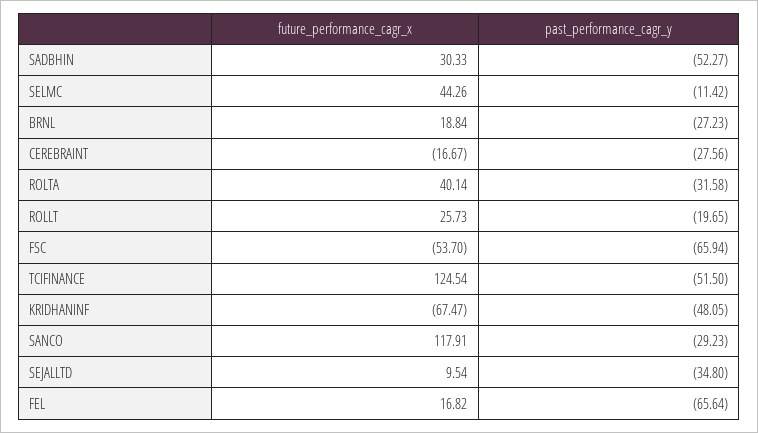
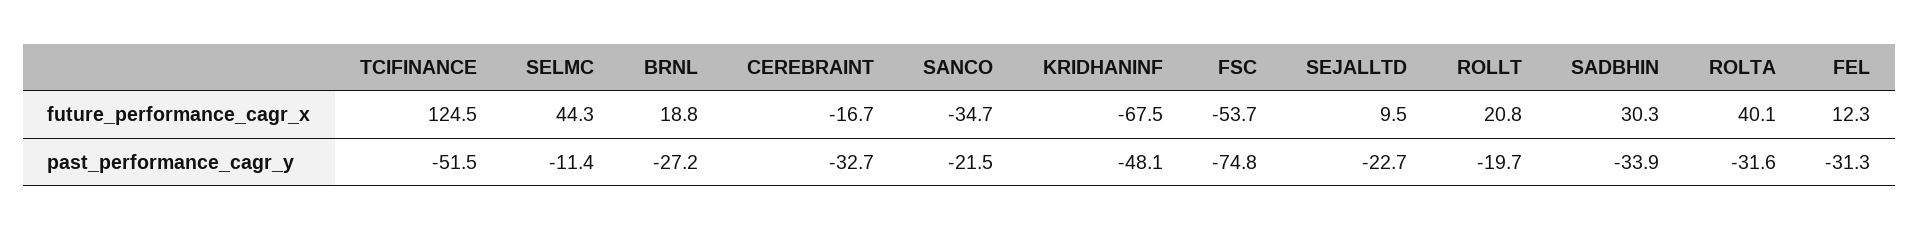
  {
    "future_performance_cagr_x": {
      "SADBHIN": 30.33,
      "SELMC": 44.26,
      "BRNL": 18.84,
      "CEREBRAINT": -16.67,
      "ROLTA": 40.14,
-     "ROLLT": 25.73,
+     "ROLLT": 20.8,
      "FSC": -53.7,
      "TCIFINANCE": 124.54,
      "KRIDHANINF": -67.47,
-     "SANCO": 117.91,
+     "SANCO": -34.7,
      "SEJALLTD": 9.54,
-     "FEL": 16.82
+     "FEL": 12.3
    },
    "past_performance_cagr_y": {
-     "SADBHIN": -52.27,
+     "SADBHIN": -33.9,
      "SELMC": -11.42,
      "BRNL": -27.23,
-     "CEREBRAINT": -27.56,
+     "CEREBRAINT": -32.7,
      "ROLTA": -31.58,
      "ROLLT": -19.65,
-     "FSC": -65.94,
+     "FSC": -74.8,
      "TCIFINANCE": -51.5,
      "KRIDHANINF": -48.05,
-     "SANCO": -29.23,
+     "SANCO": -21.5,
-     "SEJALLTD": -34.8,
+     "SEJALLTD": -22.7,
-     "FEL": -65.64
+     "FEL": -31.3
    }
  }

